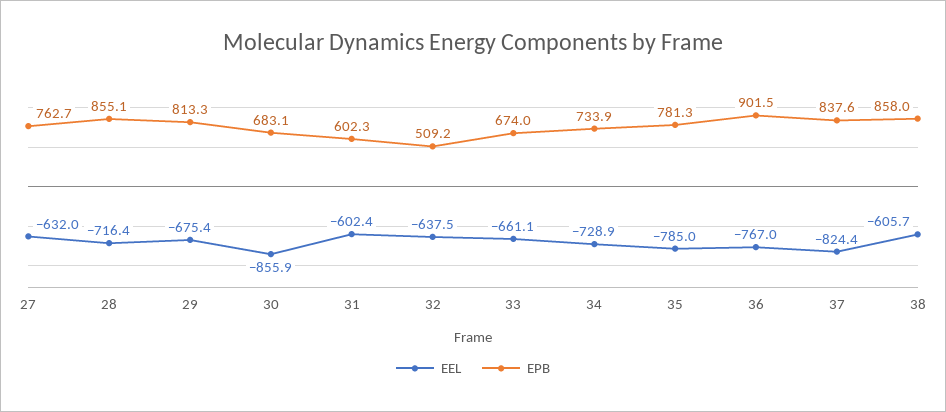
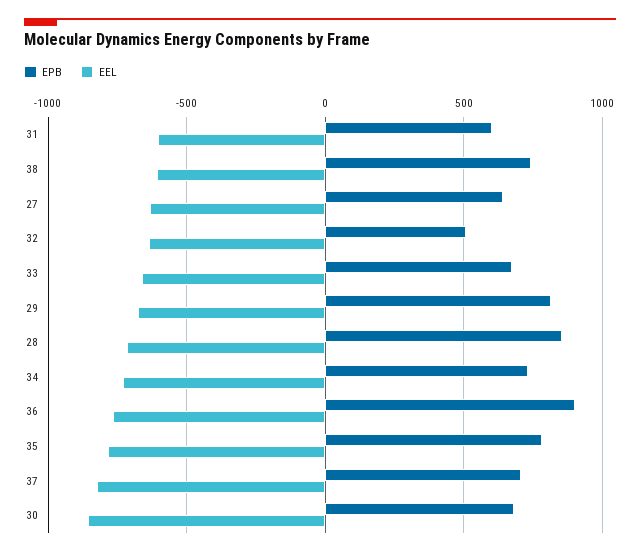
  {
    "EEL": {
      "27": -632,
      "28": -716.4,
      "29": -675.4,
      "30": -855.9,
      "31": -602.4,
      "32": -637.5,
      "33": -661.1,
      "34": -728.9,
      "35": -785,
      "36": -767,
      "37": -824.4,
      "38": -605.7
    },
    "EPB": {
-     "27": 762.7,
+     "27": 650,
      "28": 855.1,
      "29": 813.3,
      "30": 683.1,
      "31": 602.3,
      "32": 509.2,
      "33": 674,
      "34": 733.9,
      "35": 781.3,
      "36": 901.5,
-     "37": 837.6,
+     "37": 700,
-     "38": 858
+     "38": 750
    }
  }

